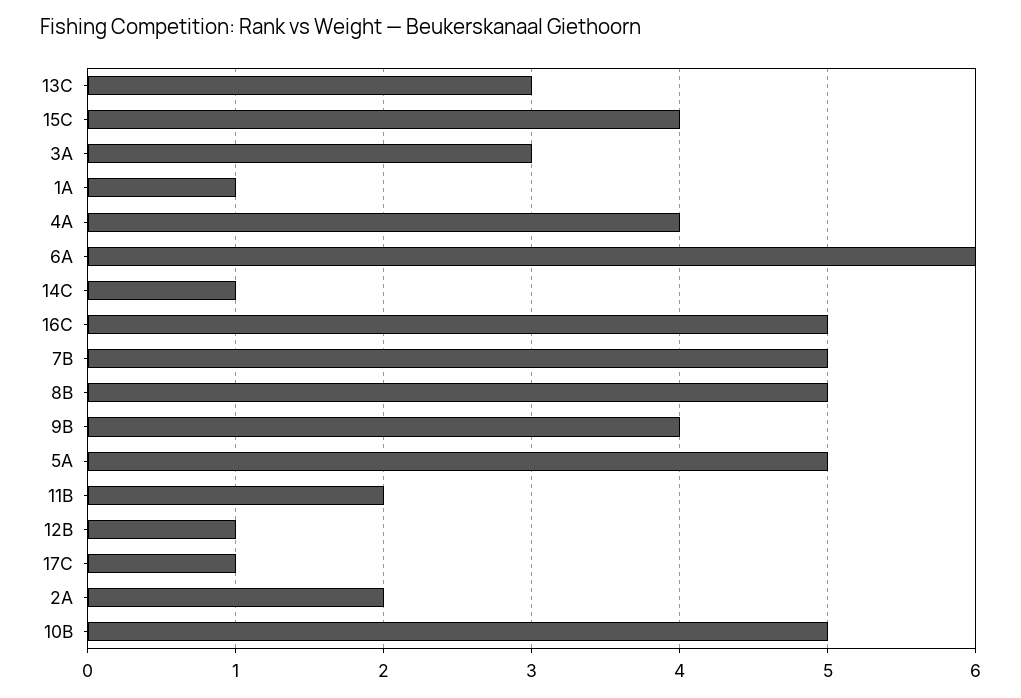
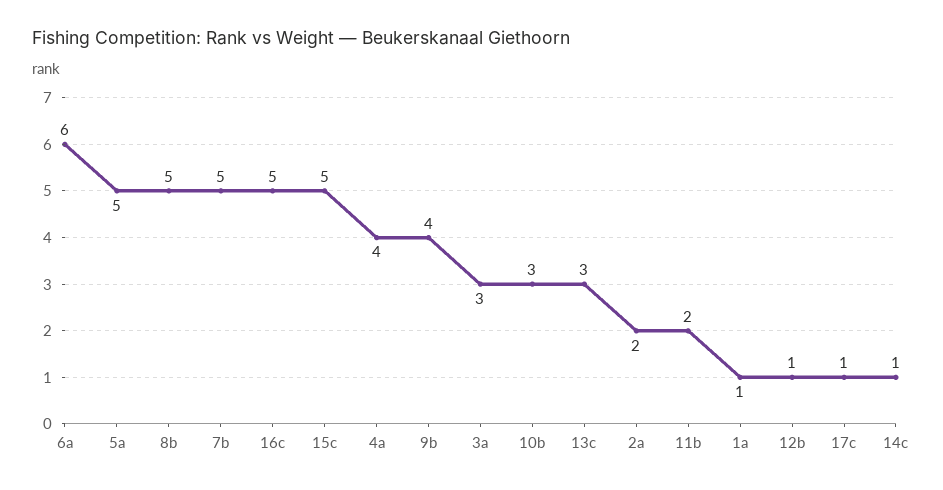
  {
    "13C": 3,
-   "15C": 4,
+   "15C": 5,
    "3A": 3,
    "1A": 1,
    "4A": 4,
    "6A": 6,
    "14C": 1,
    "16C": 5,
    "7B": 5,
    "8B": 5,
    "9B": 4,
    "5A": 5,
    "11B": 2,
    "12B": 1,
    "17C": 1,
    "2A": 2,
-   "10B": 5
+   "10B": 3
  }

